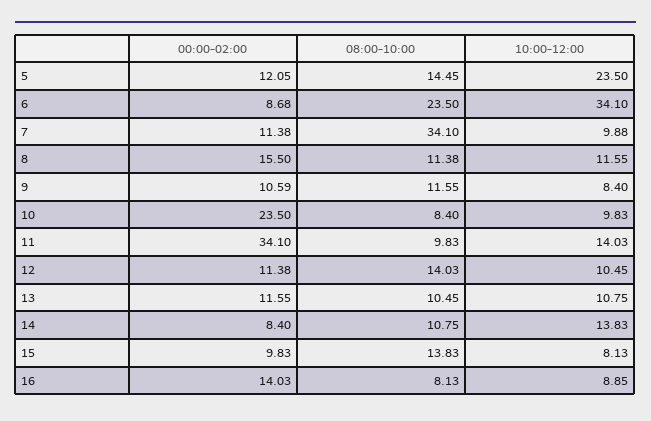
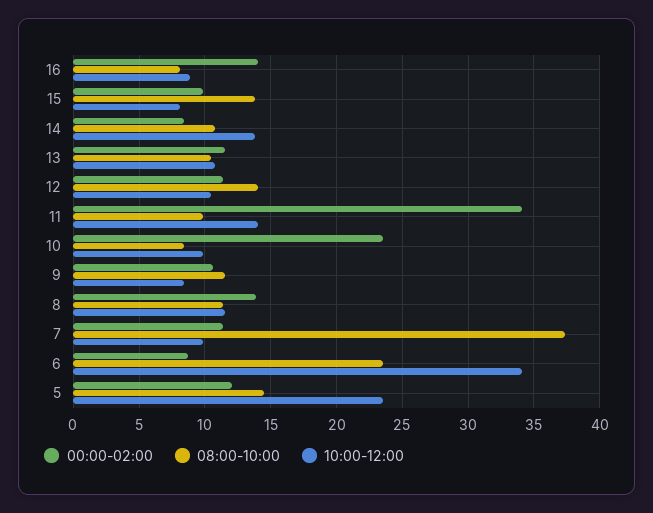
  {
    "00:00-02:00": {
      "5": 12.05,
      "6": 8.68,
      "7": 11.38,
-     "8": 15.5,
+     "8": 14,
      "9": 10.59,
      "10": 23.5,
      "11": 34.1,
      "12": 11.38,
      "13": 11.55,
      "14": 8.4,
      "15": 9.83,
      "16": 14.03
    },
    "08:00-10:00": {
      "5": 14.45,
      "6": 23.5,
-     "7": 34.1,
+     "7": 37.5,
      "8": 11.38,
      "9": 11.55,
      "10": 8.4,
      "11": 9.83,
      "12": 14.03,
      "13": 10.45,
      "14": 10.75,
      "15": 13.83,
      "16": 8.13
    },
    "10:00-12:00": {
      "5": 23.5,
      "6": 34.1,
      "7": 9.88,
      "8": 11.55,
      "9": 8.4,
      "10": 9.83,
      "11": 14.03,
      "12": 10.45,
      "13": 10.75,
      "14": 13.83,
      "15": 8.13,
      "16": 8.85
    }
  }

